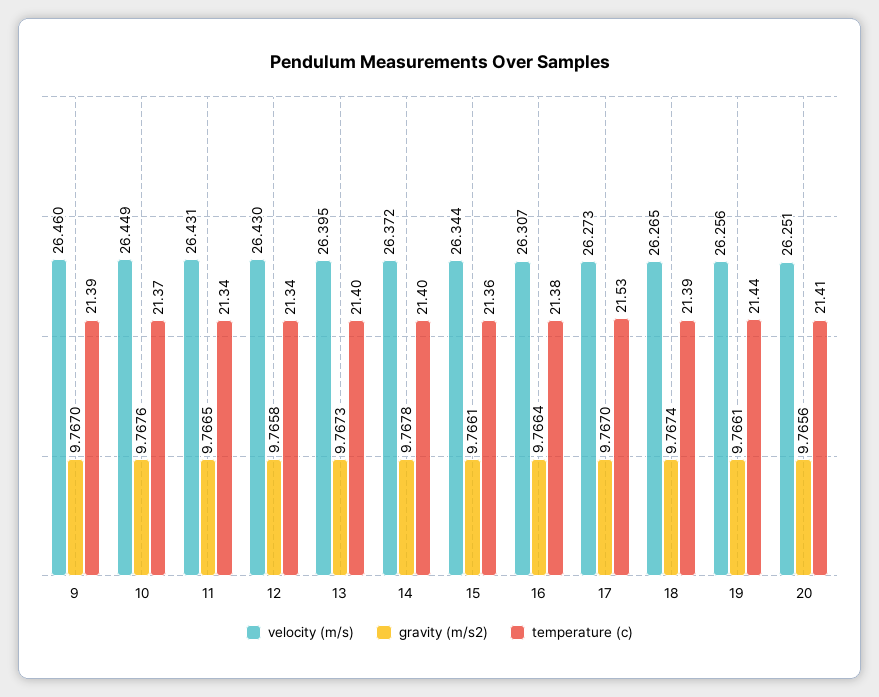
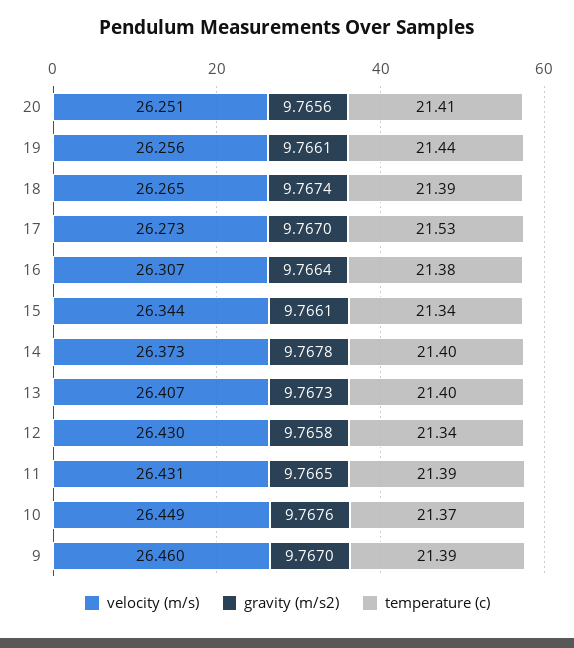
  {
    "velocity (m/s)": {
      "9": 26.46,
      "10": 26.449,
      "11": 26.431,
      "12": 26.43,
-     "13": 26.395,
+     "13": 26.407,
-     "14": 26.372,
+     "14": 26.373,
      "15": 26.344,
      "16": 26.307,
      "17": 26.273,
      "18": 26.265,
      "19": 26.256,
      "20": 26.251
    },
    "gravity (m/s2)": {
      "9": 9.767,
      "10": 9.7676,
      "11": 9.7665,
      "12": 9.7658,
      "13": 9.7673,
      "14": 9.7678,
      "15": 9.7661,
      "16": 9.7664,
      "17": 9.767,
      "18": 9.7674,
      "19": 9.7661,
      "20": 9.7656
    },
    "temperature (c)": {
      "9": 21.39,
      "10": 21.37,
-     "11": 21.34,
+     "11": 21.39,
      "12": 21.34,
      "13": 21.4,
      "14": 21.4,
-     "15": 21.36,
+     "15": 21.34,
      "16": 21.38,
      "17": 21.53,
      "18": 21.39,
      "19": 21.44,
      "20": 21.41
    }
  }

